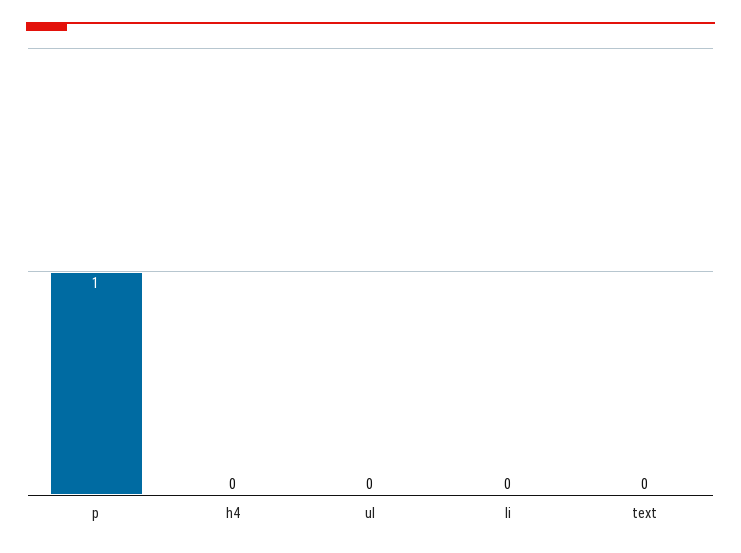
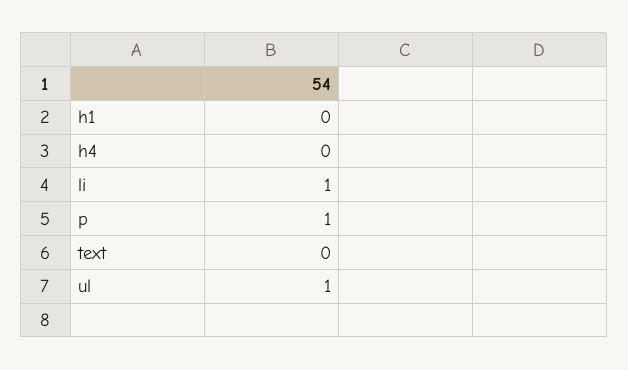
  {
    "p": 1,
    "h4": 0,
-   "ul": 0,
+   "ul": 1,
-   "li": 0,
+   "li": 1,
-   "text": 0
+   "text": 0,
+   "h1": 0
  }

